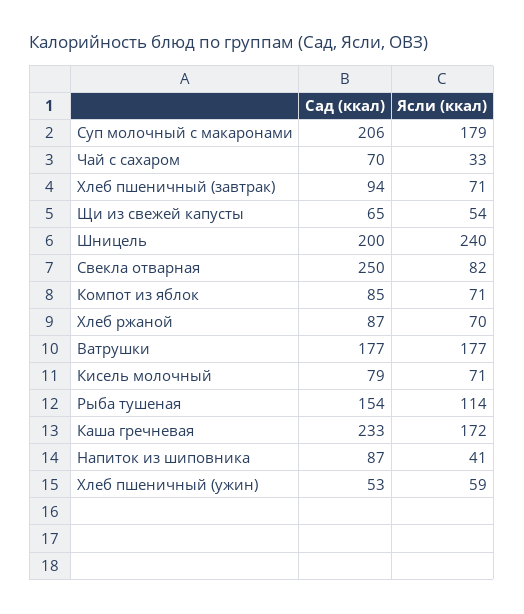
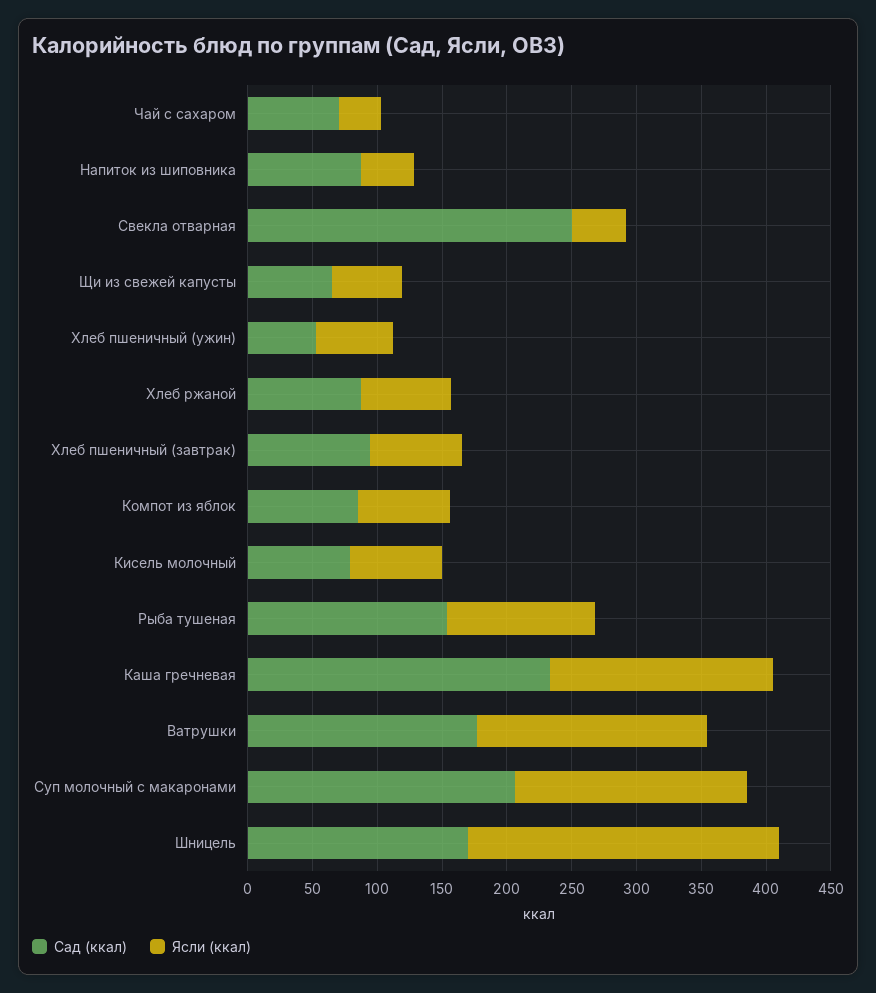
  {
    "Сад (ккал)": {
      "Суп молочный с макаронами": 206,
      "Чай с сахаром": 70,
      "Хлеб пшеничный (завтрак)": 94,
      "Щи из свежей капусты": 65,
-     "Шницель": 200,
+     "Шницель": 170,
      "Свекла отварная": 250,
      "Компот из яблок": 85,
      "Хлеб ржаной": 87,
      "Ватрушки": 177,
      "Кисель молочный": 79,
      "Рыба тушеная": 154,
      "Каша гречневая": 233,
      "Напиток из шиповника": 87,
      "Хлеб пшеничный (ужин)": 53
    },
    "Ясли (ккал)": {
      "Суп молочный с макаронами": 179,
      "Чай с сахаром": 33,
      "Хлеб пшеничный (завтрак)": 71,
      "Щи из свежей капусты": 54,
      "Шницель": 240,
-     "Свекла отварная": 82,
+     "Свекла отварная": 40,
      "Компот из яблок": 71,
      "Хлеб ржаной": 70,
      "Ватрушки": 177,
      "Кисель молочный": 71,
      "Рыба тушеная": 114,
      "Каша гречневая": 172,
      "Напиток из шиповника": 41,
      "Хлеб пшеничный (ужин)": 59
    }
  }

